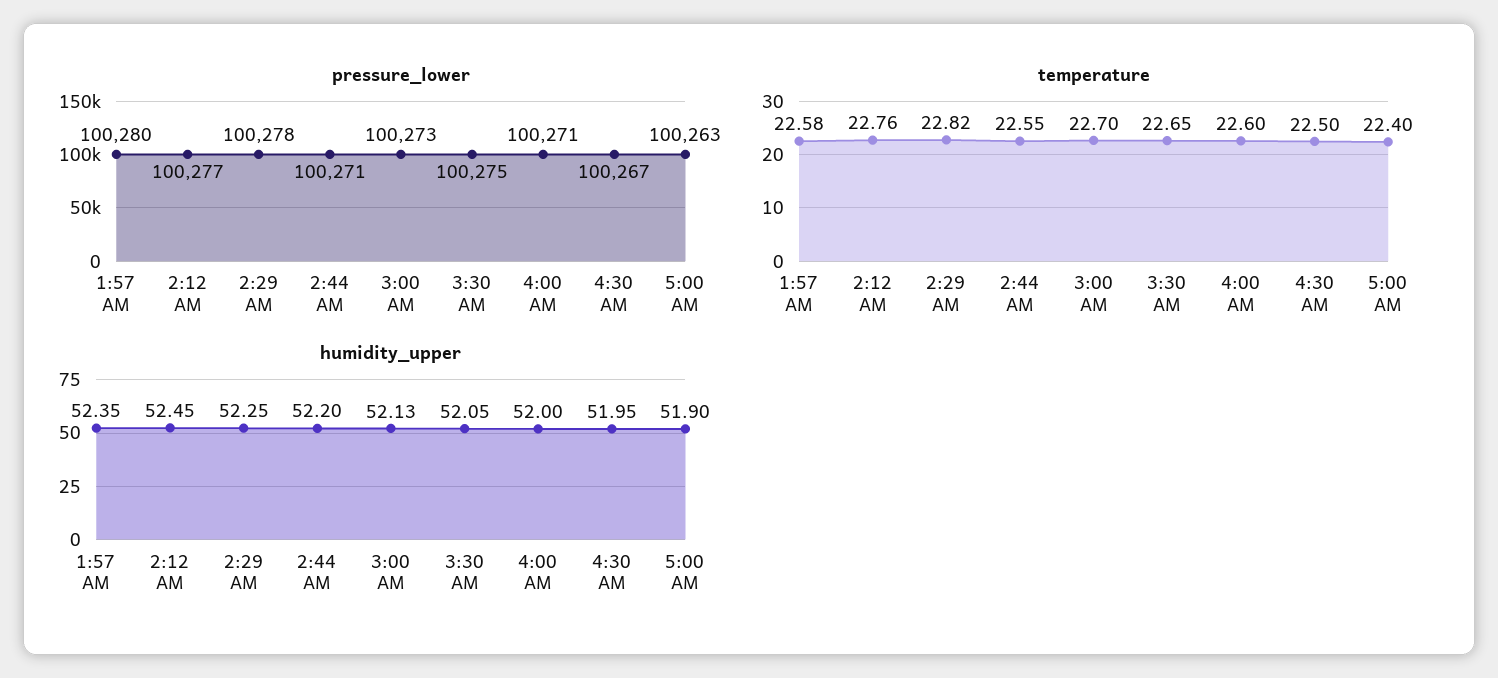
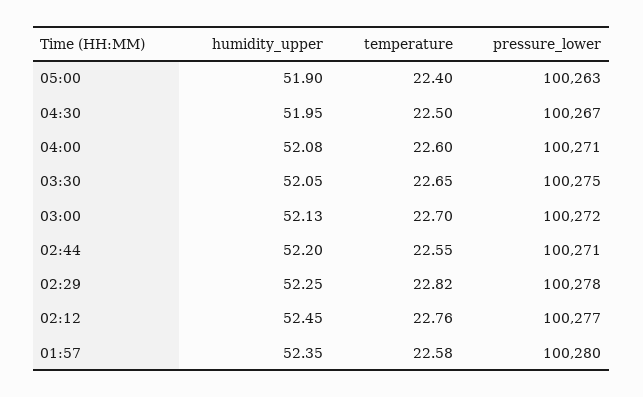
  {
    "pressure_lower": {
      "1:57 AM": 100280,
      "2:12 AM": 100277,
      "2:29 AM": 100278,
      "2:44 AM": 100271,
-     "3:00 AM": 100273,
+     "3:00 AM": 100272,
      "3:30 AM": 100275,
      "4:00 AM": 100271,
      "4:30 AM": 100267,
      "5:00 AM": 100263
    },
    "temperature": {
      "1:57 AM": 22.58,
      "2:12 AM": 22.76,
      "2:29 AM": 22.82,
      "2:44 AM": 22.55,
      "3:00 AM": 22.7,
      "3:30 AM": 22.65,
      "4:00 AM": 22.6,
      "4:30 AM": 22.5,
      "5:00 AM": 22.4
    },
    "humidity_upper": {
      "1:57 AM": 52.35,
      "2:12 AM": 52.45,
      "2:29 AM": 52.25,
      "2:44 AM": 52.2,
      "3:00 AM": 52.13,
      "3:30 AM": 52.05,
-     "4:00 AM": 52,
+     "4:00 AM": 52.08,
      "4:30 AM": 51.95,
      "5:00 AM": 51.9
    }
  }

